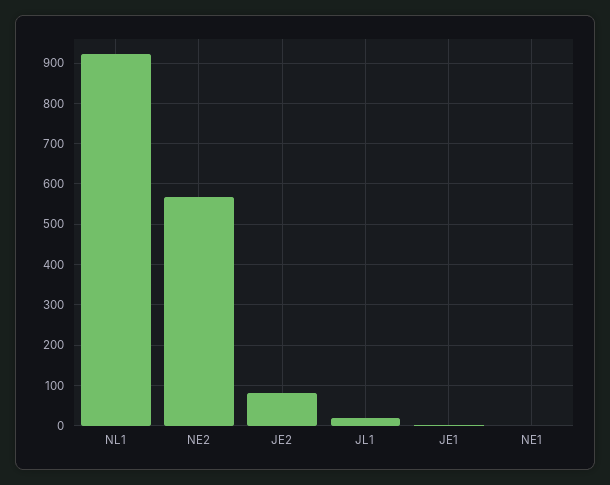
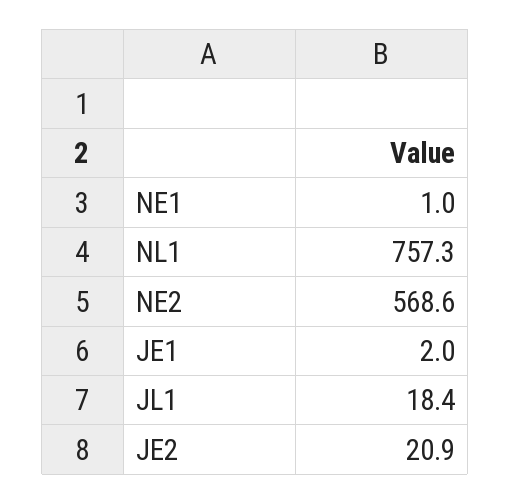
  {
-   "NL1": 920,
+   "NL1": 757.3,
    "NE2": 568.6,
-   "JE2": 80,
+   "JE2": 20.9,
    "JL1": 18.4,
    "JE1": 2,
    "NE1": 1
  }

